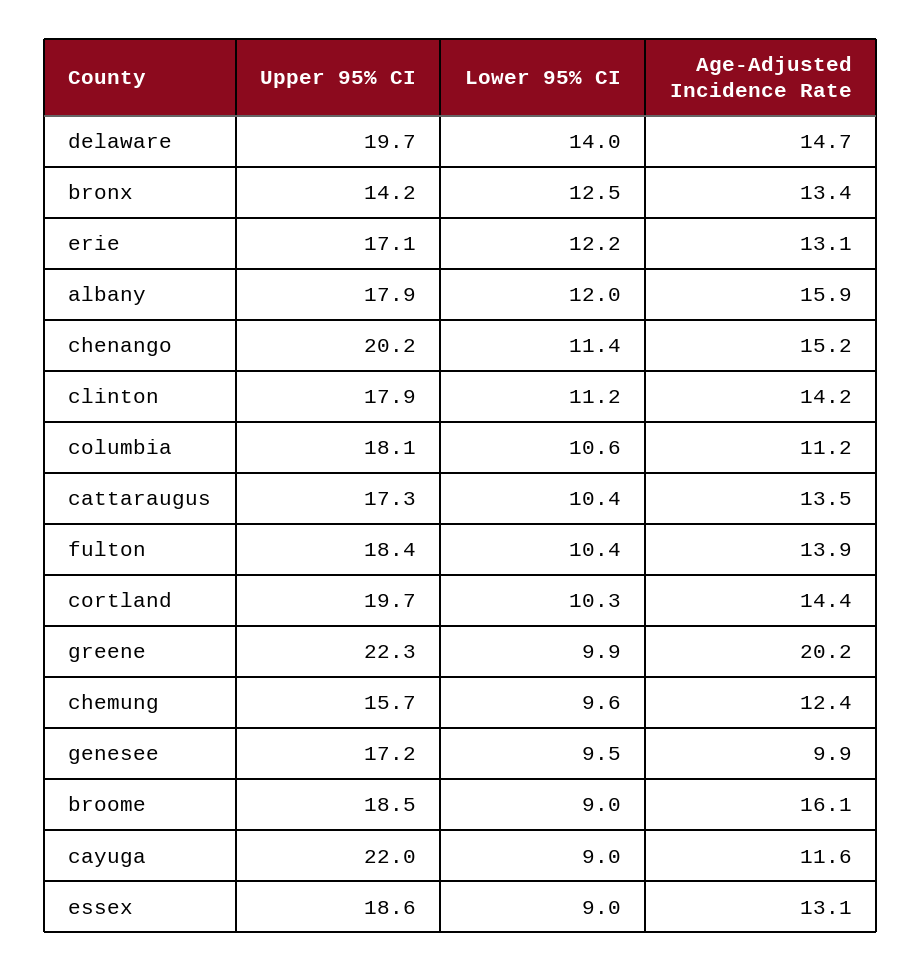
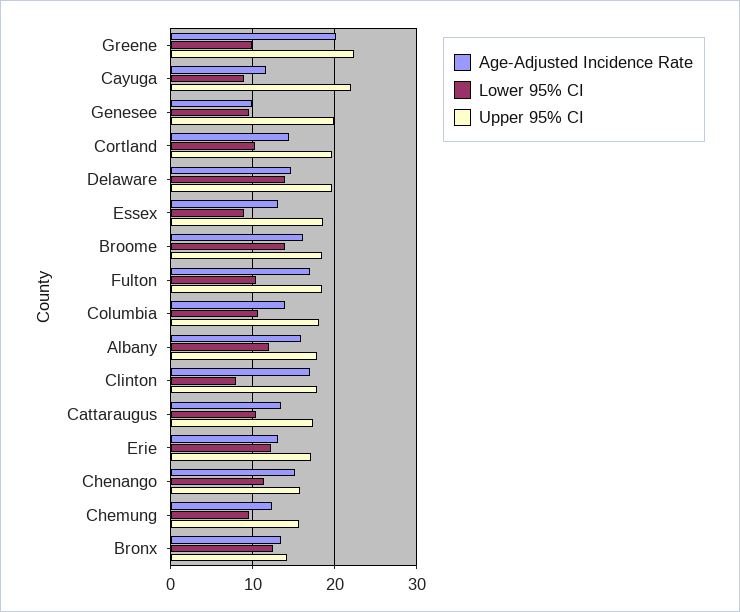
  {
    "Upper 95% CI": {
      "delaware": 19.7,
      "bronx": 14.2,
      "erie": 17.1,
      "albany": 17.9,
-     "chenango": 20.2,
+     "chenango": 16,
      "clinton": 17.9,
      "columbia": 18.1,
      "cattaraugus": 17.3,
      "fulton": 18.4,
      "cortland": 19.7,
      "greene": 22.3,
      "chemung": 15.7,
-     "genesee": 17.2,
+     "genesee": 20,
      "broome": 18.5,
      "cayuga": 22,
      "essex": 18.6
    },
    "Lower 95% CI": {
      "delaware": 14,
      "bronx": 12.5,
      "erie": 12.2,
      "albany": 12,
      "chenango": 11.4,
-     "clinton": 11.2,
+     "clinton": 8,
      "columbia": 10.6,
      "cattaraugus": 10.4,
      "fulton": 10.4,
      "cortland": 10.3,
      "greene": 9.9,
      "chemung": 9.6,
      "genesee": 9.5,
-     "broome": 9,
+     "broome": 14,
      "cayuga": 9,
      "essex": 9
    },
    "Age-Adjusted Incidence Rate": {
      "delaware": 14.7,
      "bronx": 13.4,
      "erie": 13.1,
      "albany": 15.9,
      "chenango": 15.2,
-     "clinton": 14.2,
+     "clinton": 17,
-     "columbia": 11.2,
+     "columbia": 14,
      "cattaraugus": 13.5,
-     "fulton": 13.9,
+     "fulton": 17,
      "cortland": 14.4,
      "greene": 20.2,
      "chemung": 12.4,
      "genesee": 9.9,
      "broome": 16.1,
      "cayuga": 11.6,
      "essex": 13.1
    }
  }

